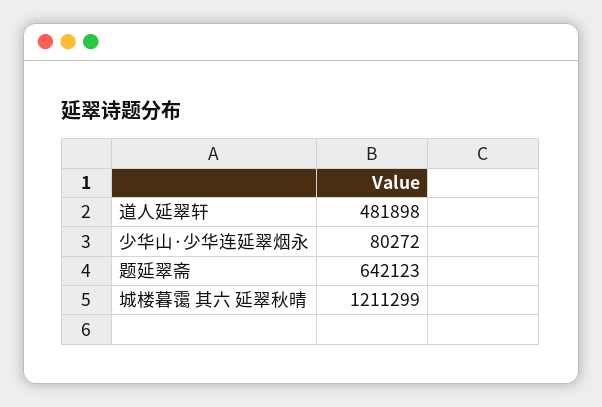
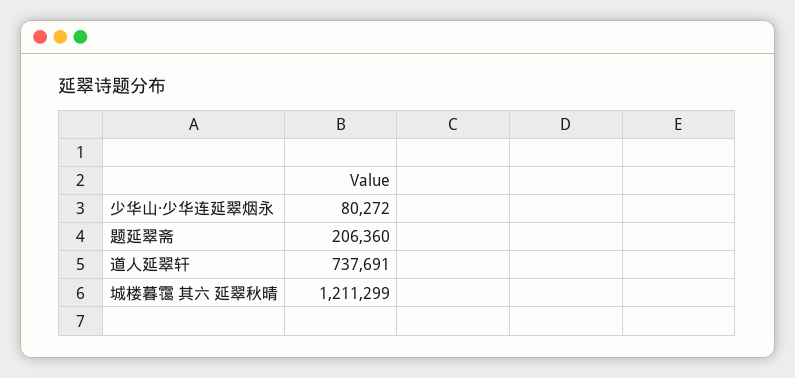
  {
-   "道人延翠轩": 481898,
+   "道人延翠轩": 737691,
    "少华山·少华连延翠烟永": 80272,
-   "题延翠斋": 642123,
+   "题延翠斋": 206360,
    "城楼暮霭 其六 延翠秋晴": 1211299
  }

